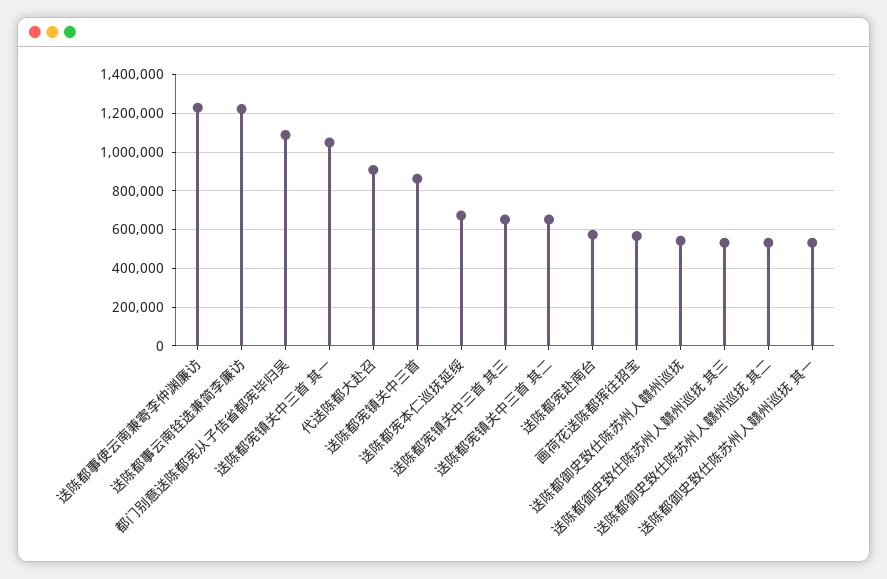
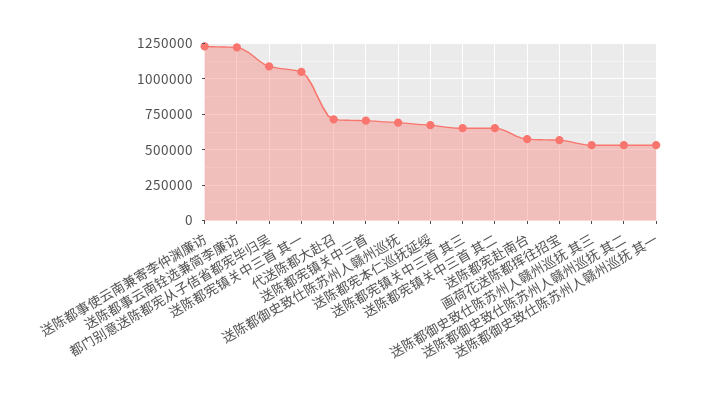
  {
    "送陈都事使云南兼寄李仲渊廉访": 1250000,
    "送陈都事云南铨选兼简李廉访": 1200000,
    "都门别意送陈都宪从子佶省都宪毕归吴": 1100000,
    "送陈都宪镇关中三首 其一": 1050000,
-   "代送陈都大赴召": 900000,
+   "代送陈都大赴召": 700000,
-   "送陈都宪镇关中三首": 850000,
+   "送陈都宪镇关中三首": 700000,
    "送陈都宪本仁巡抚延绥": 650000,
    "送陈都宪镇关中三首 其三": 650000,
    "送陈都宪镇关中三首 其二": 650000,
    "送陈都宪赴南台": 550000,
    "画荷花送陈都挥往招宝": 550000,
-   "送陈都御史致仕陈苏州人赣州巡抚": 550000,
+   "送陈都御史致仕陈苏州人赣州巡抚": 700000,
    "送陈都御史致仕陈苏州人赣州巡抚 其三": 550000,
    "送陈都御史致仕陈苏州人赣州巡抚 其二": 550000,
    "送陈都御史致仕陈苏州人赣州巡抚 其一": 550000
  }

